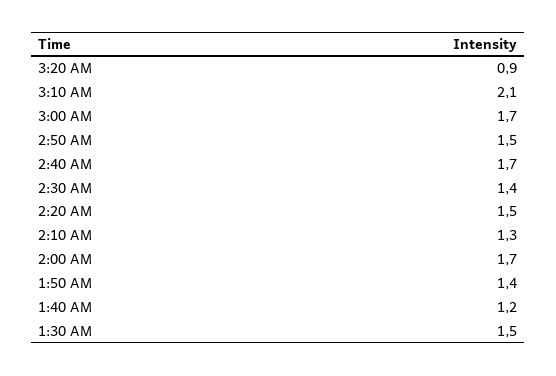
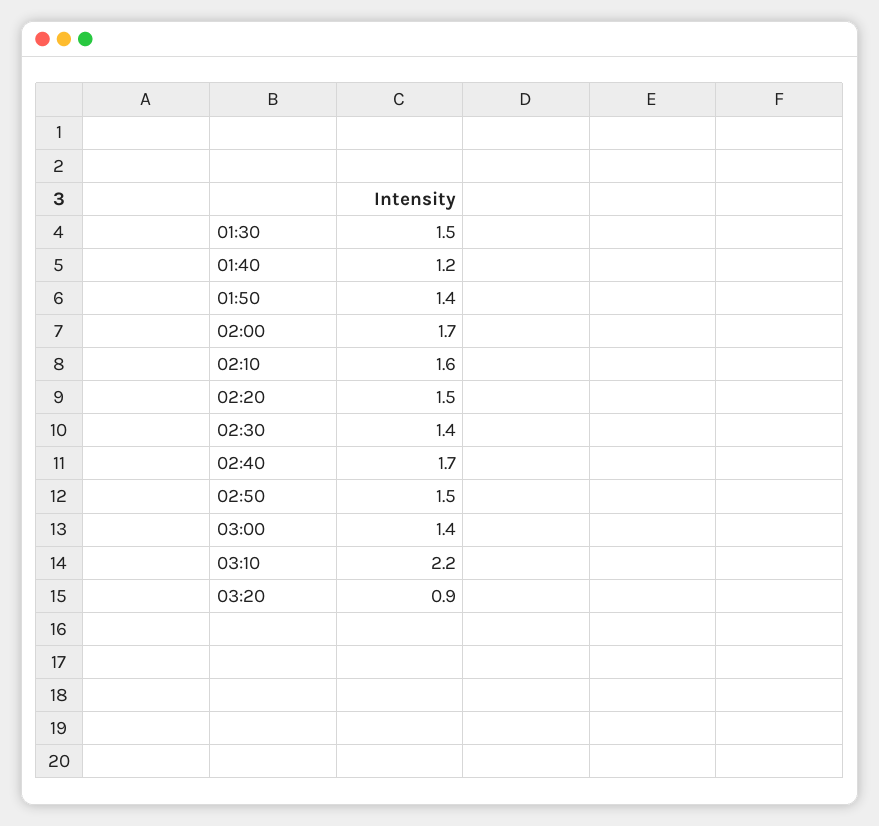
  {
    "3:20 AM": 0.9,
-   "3:10 AM": 2.1,
+   "3:10 AM": 2.2,
-   "3:00 AM": 1.7,
+   "3:00 AM": 1.4,
    "2:50 AM": 1.5,
    "2:40 AM": 1.7,
    "2:30 AM": 1.4,
    "2:20 AM": 1.5,
-   "2:10 AM": 1.3,
+   "2:10 AM": 1.6,
    "2:00 AM": 1.7,
    "1:50 AM": 1.4,
    "1:40 AM": 1.2,
    "1:30 AM": 1.5
  }

